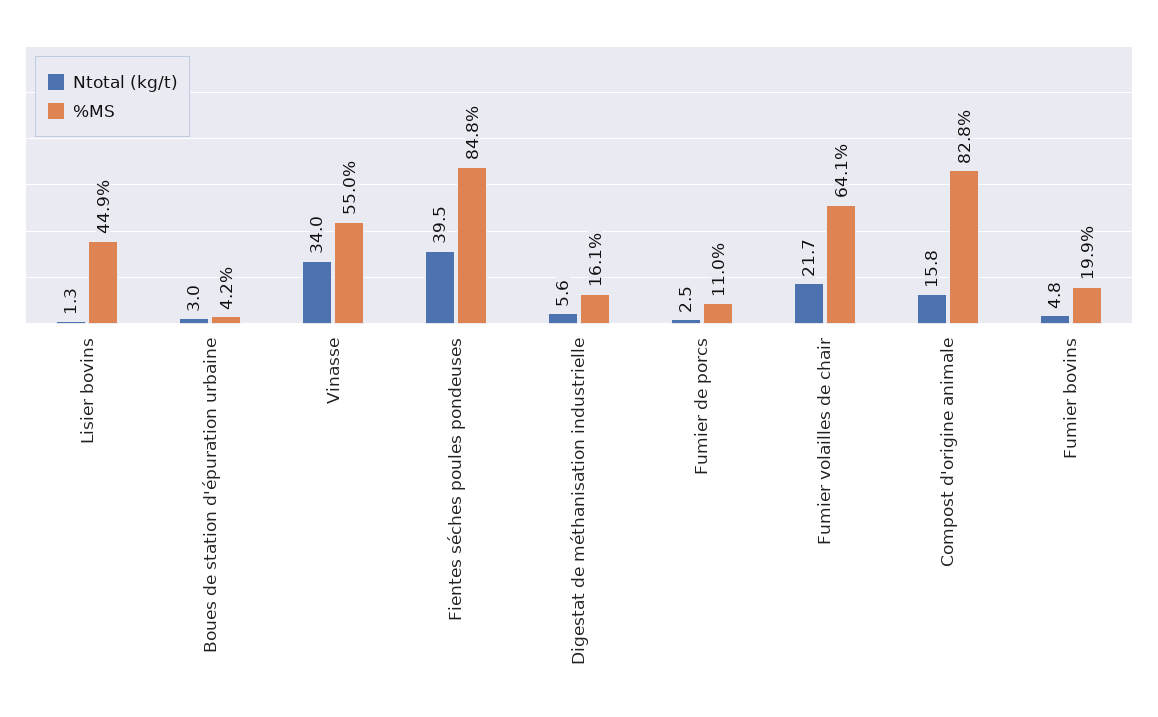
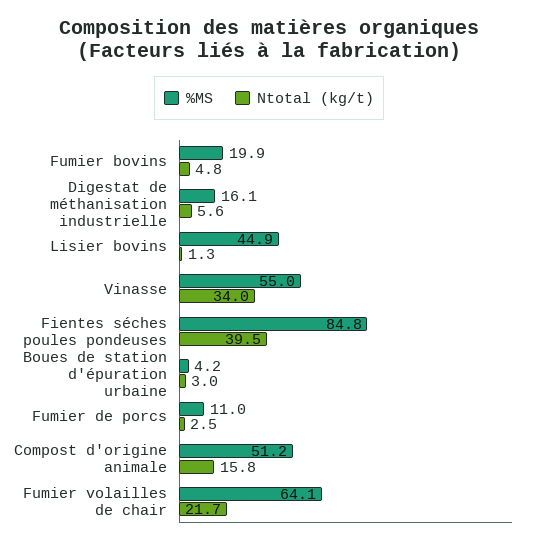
  {
    "Ntotal (kg/t)": {
      "Lisier bovins": 1.3,
      "Boues de station d'épuration urbaine": 3,
      "Vinasse": 34,
      "Fientes séches poules pondeuses": 39.5,
      "Digestat de méthanisation industrielle": 5.6,
      "Fumier de porcs": 2.5,
      "Fumier volailles de chair": 21.7,
      "Compost d'origine animale": 15.8,
      "Fumier bovins": 4.8
    },
    "%MS": {
      "Lisier bovins": 44.9,
      "Boues de station d'épuration urbaine": 4.2,
      "Vinasse": 55,
      "Fientes séches poules pondeuses": 84.8,
      "Digestat de méthanisation industrielle": 16.1,
      "Fumier de porcs": 11,
      "Fumier volailles de chair": 64.1,
-     "Compost d'origine animale": 82.8,
+     "Compost d'origine animale": 51.2,
      "Fumier bovins": 19.9
    }
  }

